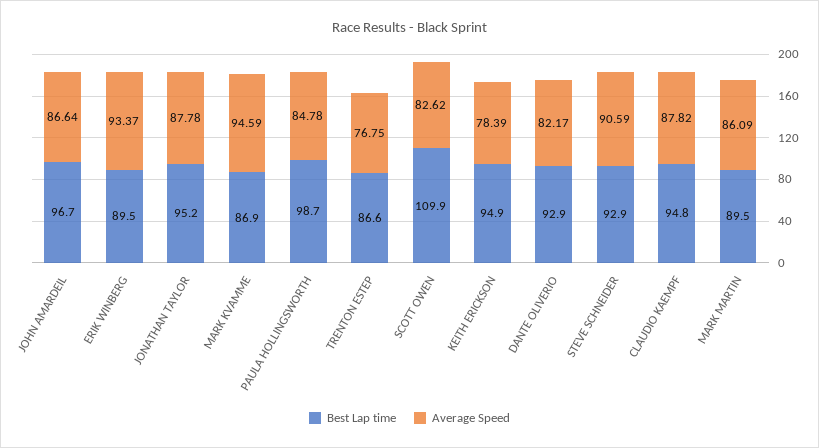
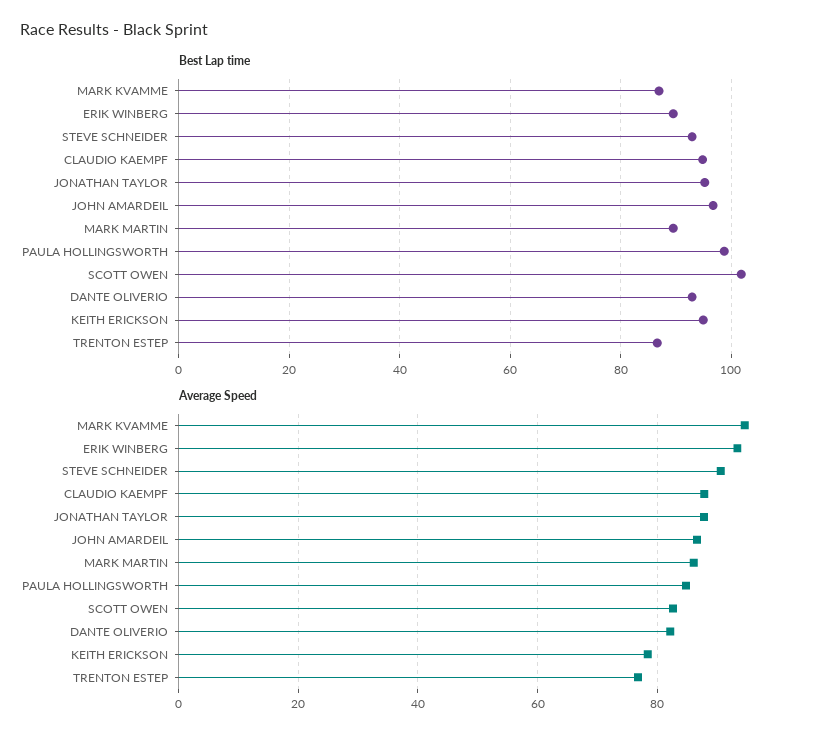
  {
    "Best Lap time": {
      "JOHN AMARDEIL": 96.7,
      "ERIK WINBERG": 89.5,
      "JONATHAN TAYLOR": 95.2,
      "MARK KVAMME": 86.9,
      "PAULA HOLLINGSWORTH": 98.7,
      "TRENTON ESTEP": 86.6,
-     "SCOTT OWEN": 109.9,
+     "SCOTT OWEN": 102,
      "KEITH ERICKSON": 94.9,
      "DANTE OLIVERIO": 92.9,
      "STEVE SCHNEIDER": 92.9,
      "CLAUDIO KAEMPF": 94.8,
      "MARK MARTIN": 89.5
    },
    "Average Speed": {
      "JOHN AMARDEIL": 86.64,
      "ERIK WINBERG": 93.37,
      "JONATHAN TAYLOR": 87.78,
      "MARK KVAMME": 94.59,
      "PAULA HOLLINGSWORTH": 84.78,
      "TRENTON ESTEP": 76.75,
      "SCOTT OWEN": 82.62,
      "KEITH ERICKSON": 78.39,
      "DANTE OLIVERIO": 82.17,
      "STEVE SCHNEIDER": 90.59,
      "CLAUDIO KAEMPF": 87.82,
      "MARK MARTIN": 86.09
    }
  }

